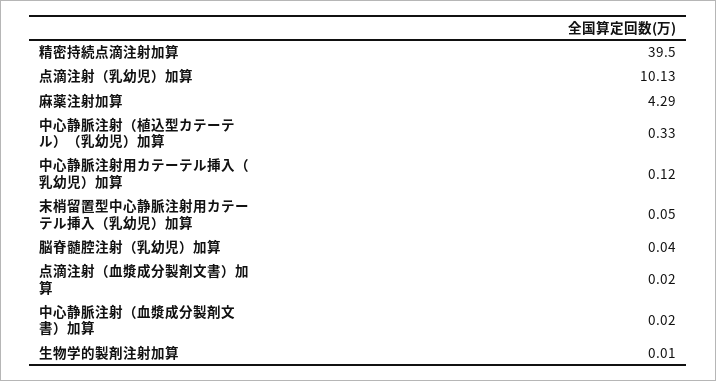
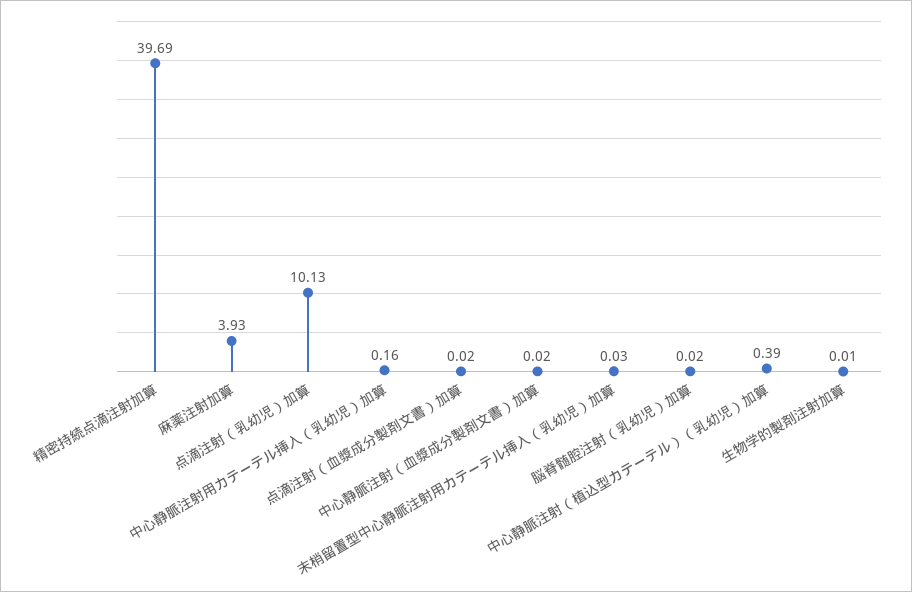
  {
-   "精密持続点滴注射加算": 39.5,
+   "精密持続点滴注射加算": 39.69,
    "点滴注射（乳幼児）加算": 10.13,
-   "麻薬注射加算": 4.29,
+   "麻薬注射加算": 3.93,
-   "中心静脈注射（植込型カテーテル）（乳幼児）加算": 0.33,
+   "中心静脈注射（植込型カテーテル）（乳幼児）加算": 0.39,
-   "中心静脈注射用カテーテル挿入（乳幼児）加算": 0.12,
+   "中心静脈注射用カテーテル挿入（乳幼児）加算": 0.16,
-   "末梢留置型中心静脈注射用カテーテル挿入（乳幼児）加算": 0.05,
+   "末梢留置型中心静脈注射用カテーテル挿入（乳幼児）加算": 0.03,
-   "脳脊髄腔注射（乳幼児）加算": 0.04,
+   "脳脊髄腔注射（乳幼児）加算": 0.02,
    "点滴注射（血漿成分製剤文書）加算": 0.02,
    "中心静脈注射（血漿成分製剤文書）加算": 0.02,
    "生物学的製剤注射加算": 0.01
  }

